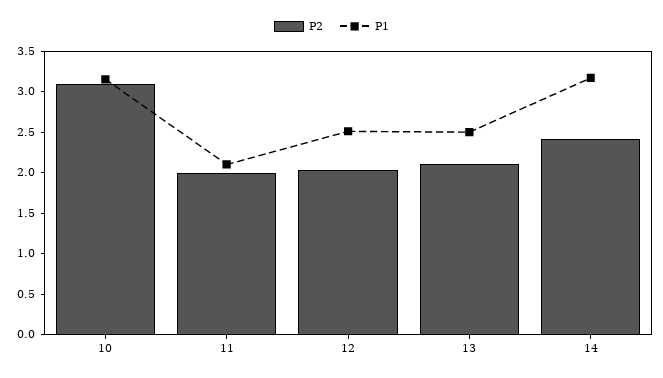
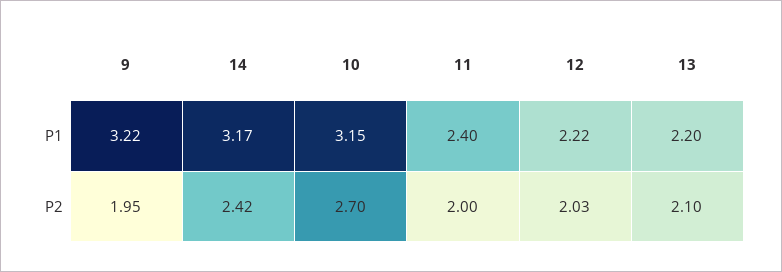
  {
    "P2": {
-     "10": 3.1,
+     "10": 2.7,
      "11": 2,
      "12": 2.03,
      "13": 2.1,
-     "14": 2.42
+     "14": 2.42,
+     "9": 1.95
    },
    "P1": {
      "10": 3.15,
-     "11": 2.1,
+     "11": 2.4,
-     "12": 2.5,
+     "12": 2.22,
-     "13": 2.5,
+     "13": 2.2,
-     "14": 3.17
+     "14": 3.17,
+     "9": 3.22
    }
  }

